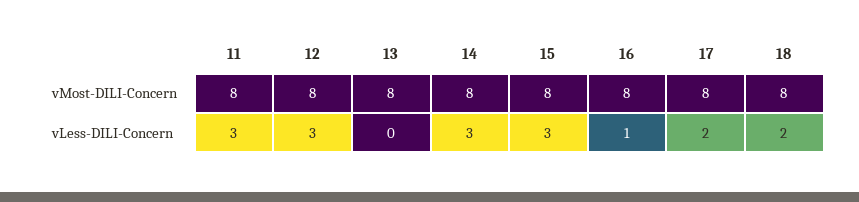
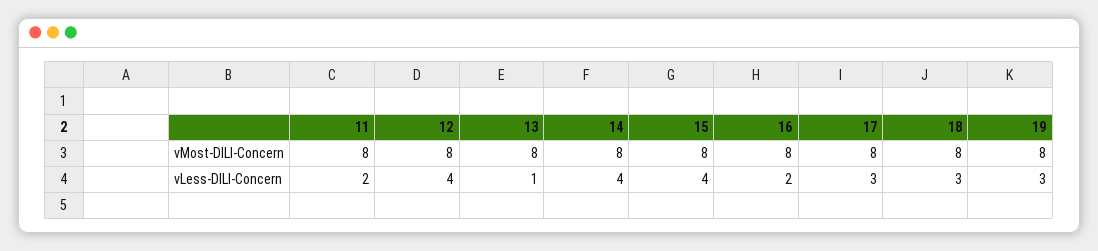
  {
    "11": {
      "vMost-DILI-Concern": 8,
-     "vLess-DILI-Concern": 3
+     "vLess-DILI-Concern": 2
    },
    "12": {
      "vMost-DILI-Concern": 8,
-     "vLess-DILI-Concern": 3
+     "vLess-DILI-Concern": 4
    },
    "13": {
      "vMost-DILI-Concern": 8,
-     "vLess-DILI-Concern": 0
+     "vLess-DILI-Concern": 1
    },
    "14": {
      "vMost-DILI-Concern": 8,
-     "vLess-DILI-Concern": 3
+     "vLess-DILI-Concern": 4
    },
    "15": {
      "vMost-DILI-Concern": 8,
-     "vLess-DILI-Concern": 3
+     "vLess-DILI-Concern": 4
    },
    "16": {
      "vMost-DILI-Concern": 8,
-     "vLess-DILI-Concern": 1
+     "vLess-DILI-Concern": 2
    },
    "17": {
      "vMost-DILI-Concern": 8,
-     "vLess-DILI-Concern": 2
+     "vLess-DILI-Concern": 3
    },
    "18": {
      "vMost-DILI-Concern": 8,
-     "vLess-DILI-Concern": 2
+     "vLess-DILI-Concern": 3
-   }
+   },
+   "19": {
+     "vMost-DILI-Concern": 8,
+     "vLess-DILI-Concern": 3
+   }
  }

